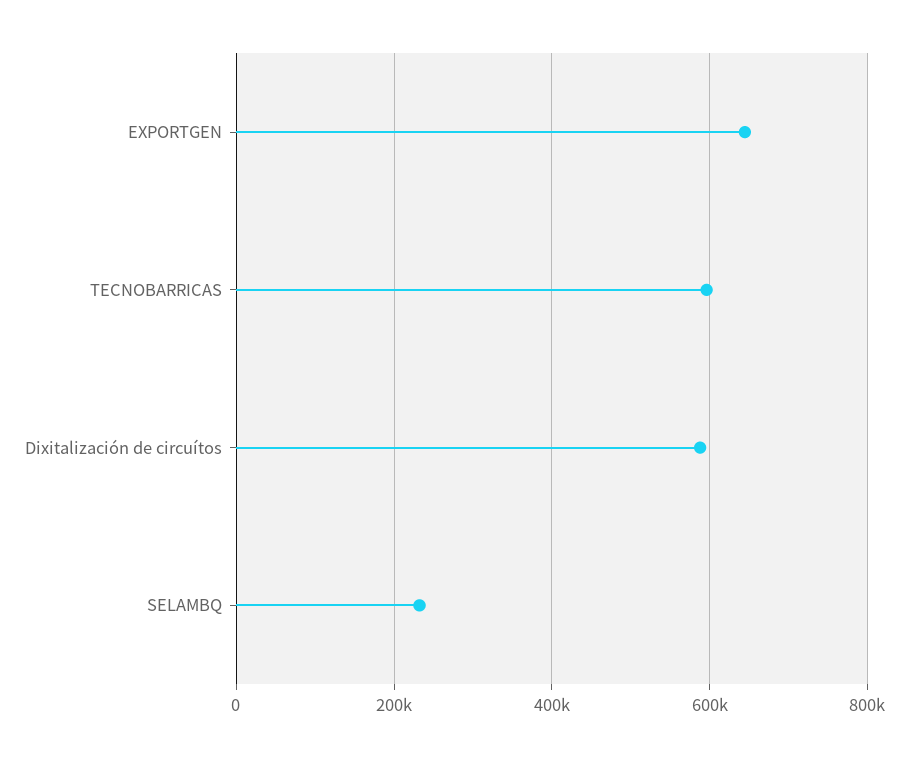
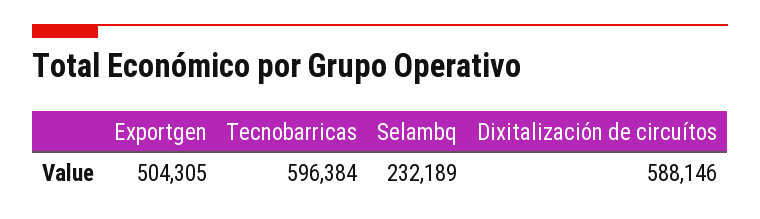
  {
-   "EXPORTGEN": 640000,
+   "EXPORTGEN": 504305,
    "TECNOBARRICAS": 596384,
    "Dixitalización de circuítos": 588146,
    "SELAMBQ": 232189
  }

